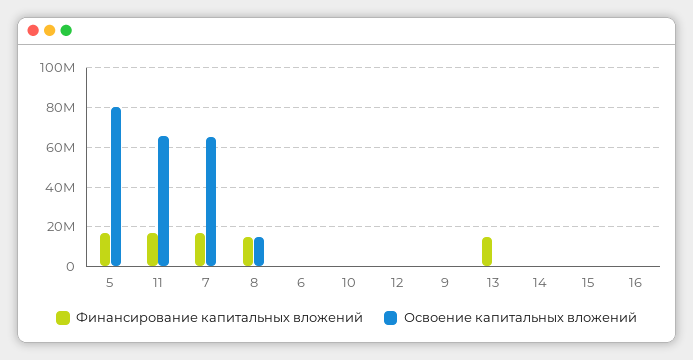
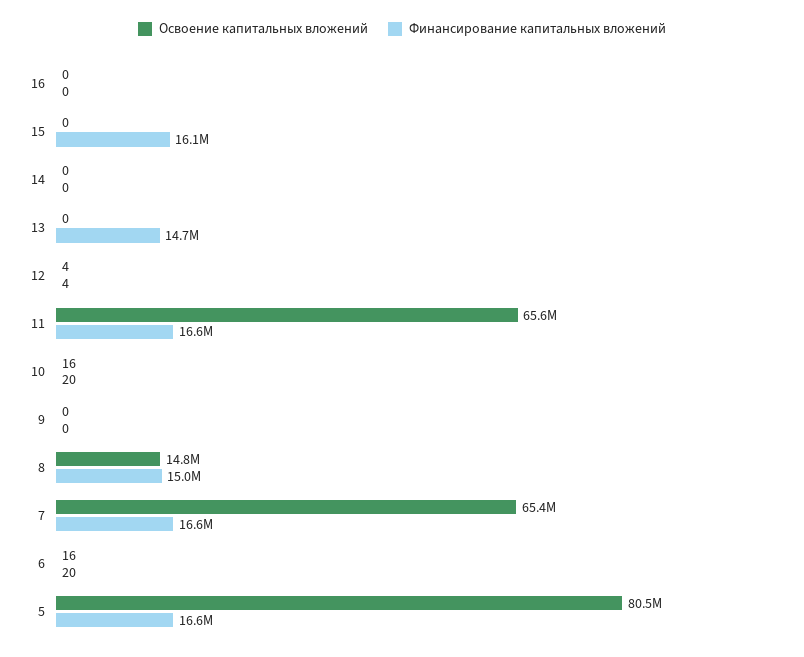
  {
    "Финансирование капитальных вложений": {
      "5": 16600000,
      "11": 16600000,
      "7": 16600000,
      "8": 15000000,
      "6": 20,
      "10": 20,
      "12": 4,
      "9": 0,
      "13": 14700000,
      "14": 0,
-     "15": 0,
+     "15": 16100000,
      "16": 0
    },
    "Освоение капитальных вложений": {
      "5": 80500000,
      "11": 65600000,
      "7": 65400000,
      "8": 14800000,
      "6": 16,
      "10": 16,
      "12": 4,
      "9": 0,
      "13": 0,
      "14": 0,
      "15": 0,
      "16": 0
    }
  }

